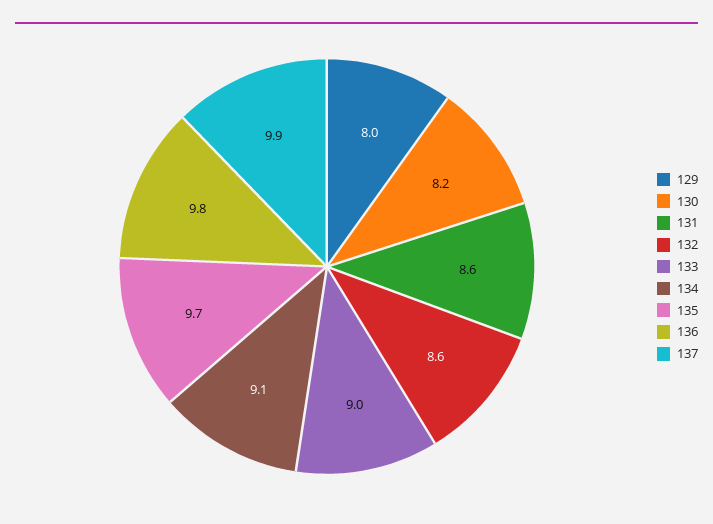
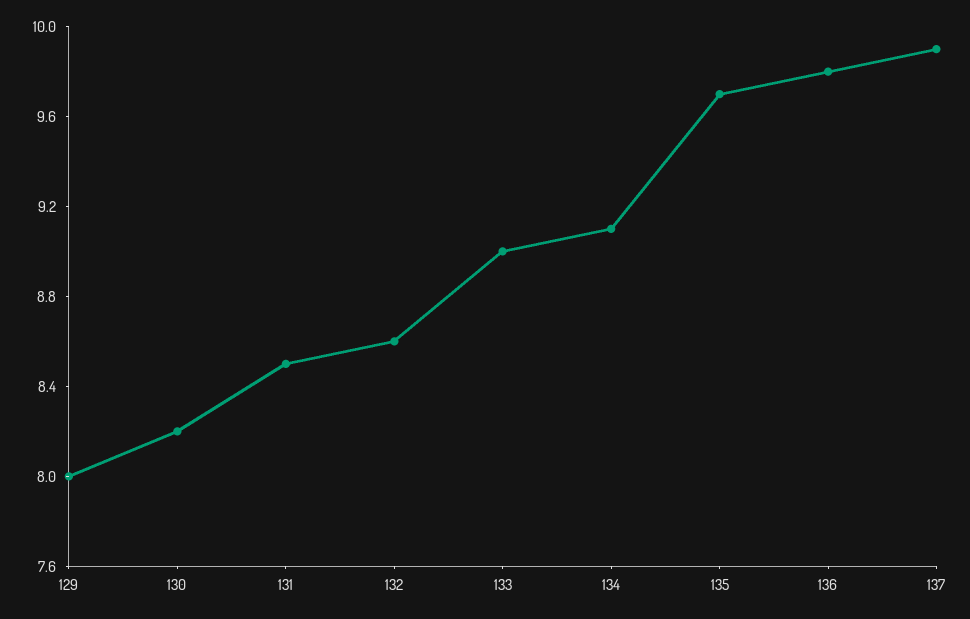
  {
    "129": 8,
    "130": 8.2,
-   "131": 8.6,
+   "131": 8.5,
    "132": 8.6,
    "133": 9,
    "134": 9.1,
    "135": 9.7,
    "136": 9.8,
    "137": 9.9
  }

